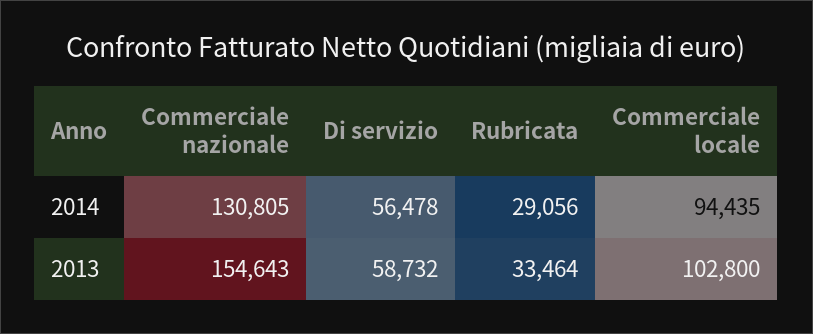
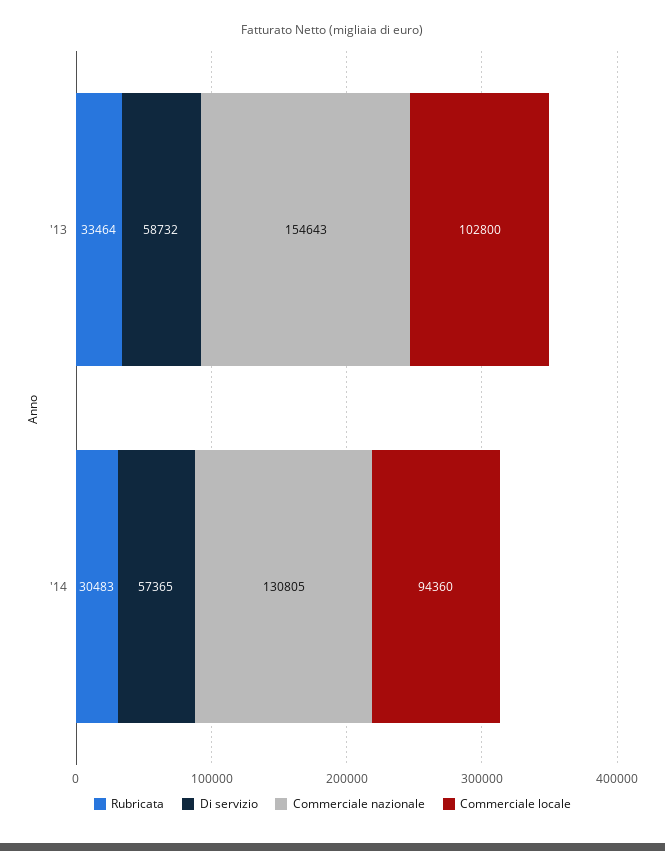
  {
    "Commerciale nazionale": {
      "2014": 130805,
      "2013": 154643
    },
    "Di servizio": {
-     "2014": 56478,
+     "2014": 57365,
      "2013": 58732
    },
    "Rubricata": {
-     "2014": 29056,
+     "2014": 30483,
      "2013": 33464
    },
    "Commerciale locale": {
-     "2014": 94435,
+     "2014": 94360,
      "2013": 102800
    }
  }

